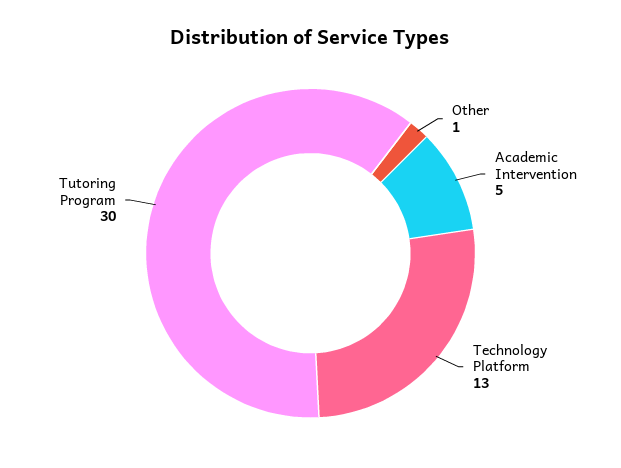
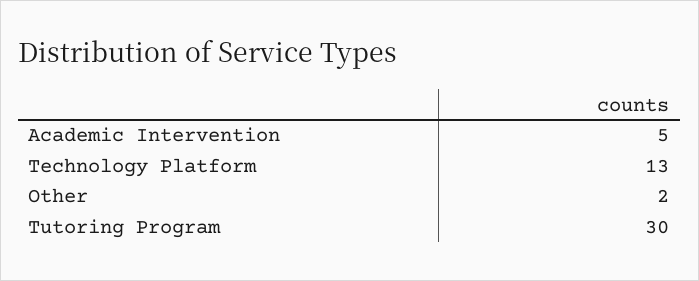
  {
-   "Other": 1,
+   "Other": 2,
    "Academic Intervention": 5,
    "Technology Platform": 13,
    "Tutoring Program": 30
  }

